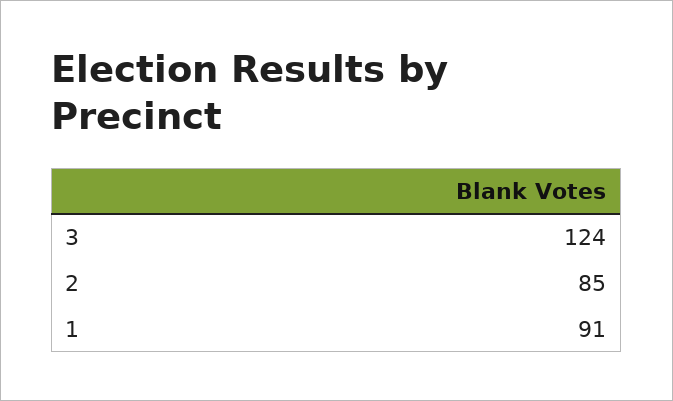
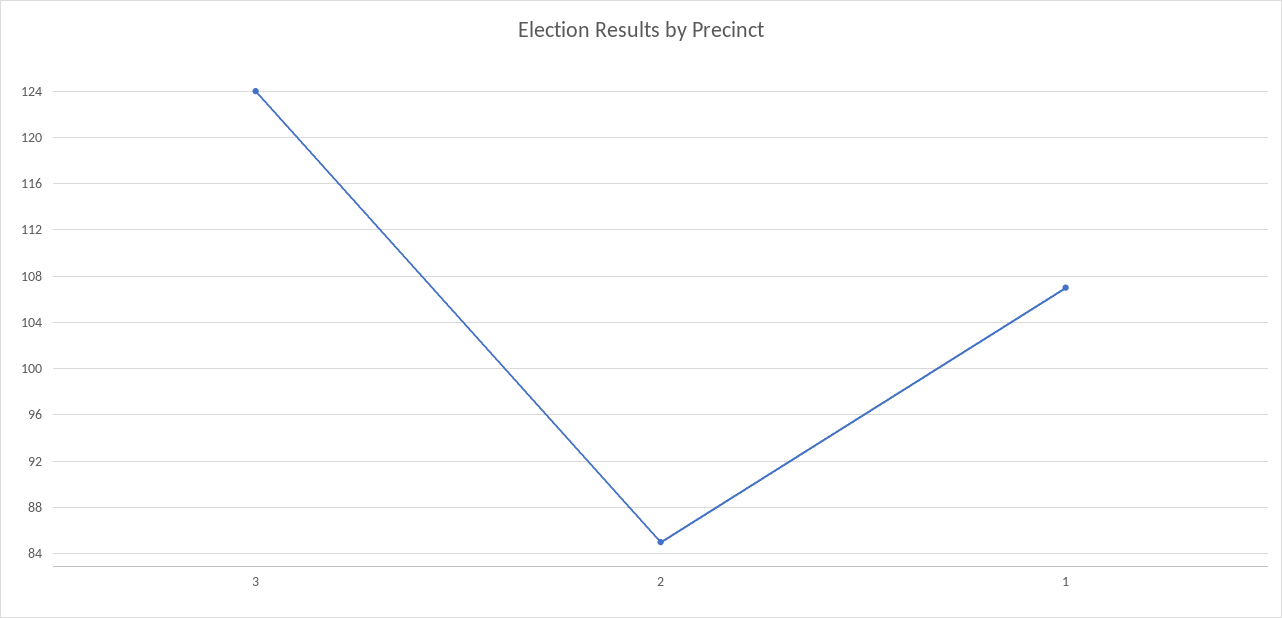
  {
    "3": 124,
    "2": 85,
-   "1": 91
+   "1": 107
  }

